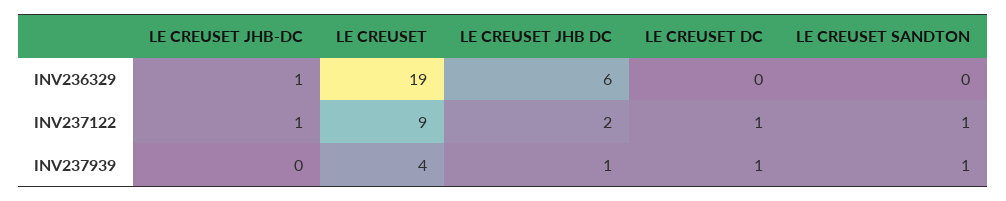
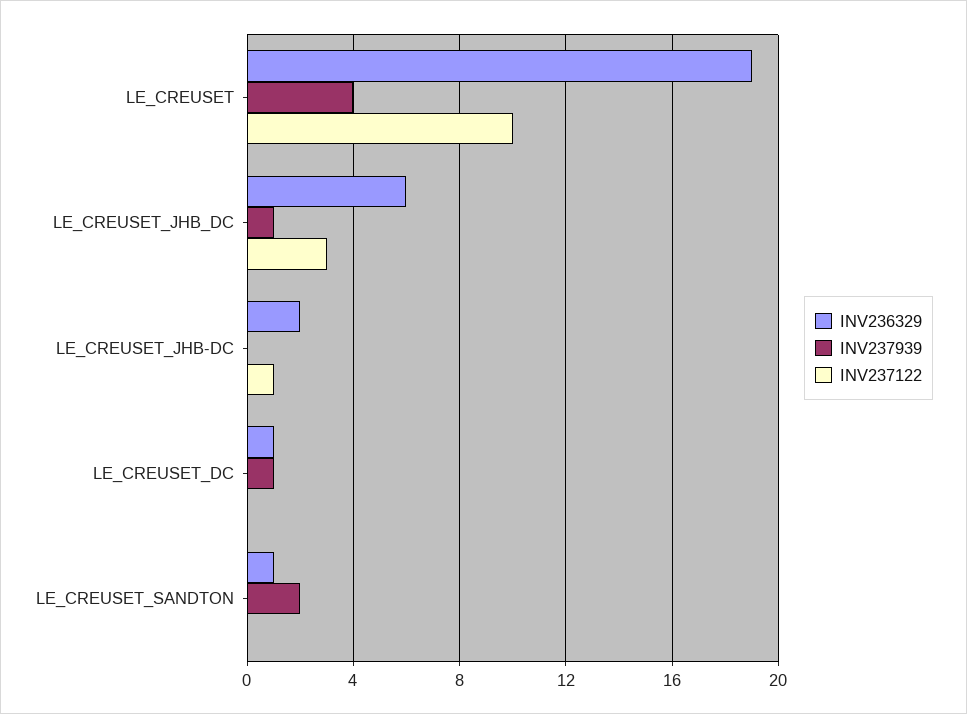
  {
    "INV236329": {
-     "LE CREUSET JHB-DC": 1,
+     "LE CREUSET JHB-DC": 2,
      "LE CREUSET": 19,
      "LE CREUSET JHB DC": 6,
-     "LE CREUSET DC": 0,
+     "LE CREUSET DC": 1,
-     "LE CREUSET SANDTON": 0
+     "LE CREUSET SANDTON": 1
    },
    "INV237122": {
      "LE CREUSET JHB-DC": 1,
-     "LE CREUSET": 9,
+     "LE CREUSET": 10,
-     "LE CREUSET JHB DC": 2,
+     "LE CREUSET JHB DC": 3,
-     "LE CREUSET DC": 1,
+     "LE CREUSET DC": 0,
-     "LE CREUSET SANDTON": 1
+     "LE CREUSET SANDTON": 0
    },
    "INV237939": {
      "LE CREUSET JHB-DC": 0,
      "LE CREUSET": 4,
      "LE CREUSET JHB DC": 1,
      "LE CREUSET DC": 1,
-     "LE CREUSET SANDTON": 1
+     "LE CREUSET SANDTON": 2
    }
  }

